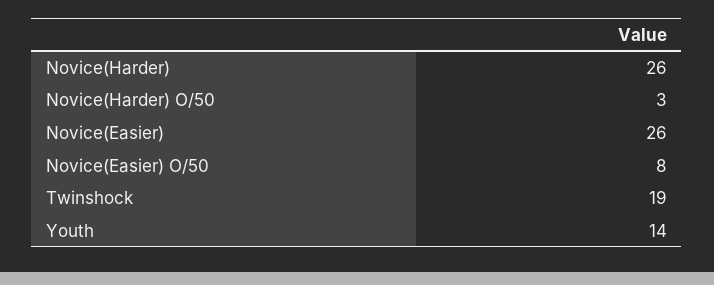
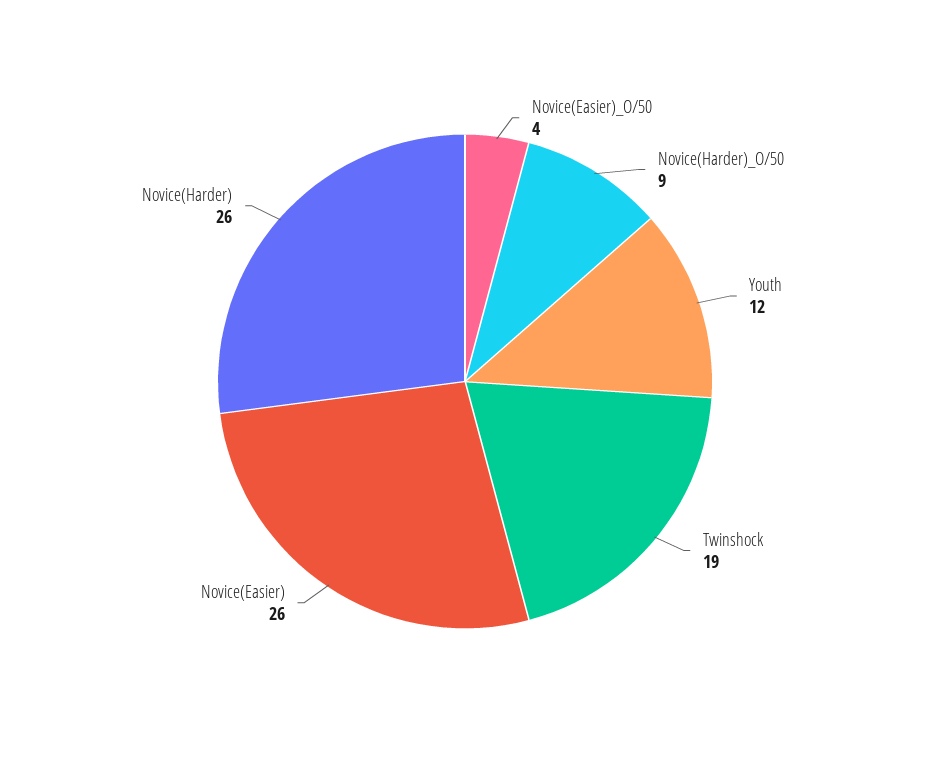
  {
    "Novice(Harder)": 26,
-   "Novice(Harder) O/50": 3,
+   "Novice(Harder) O/50": 9,
    "Novice(Easier)": 26,
-   "Novice(Easier) O/50": 8,
+   "Novice(Easier) O/50": 4,
    "Twinshock": 19,
-   "Youth": 14
+   "Youth": 12
  }

